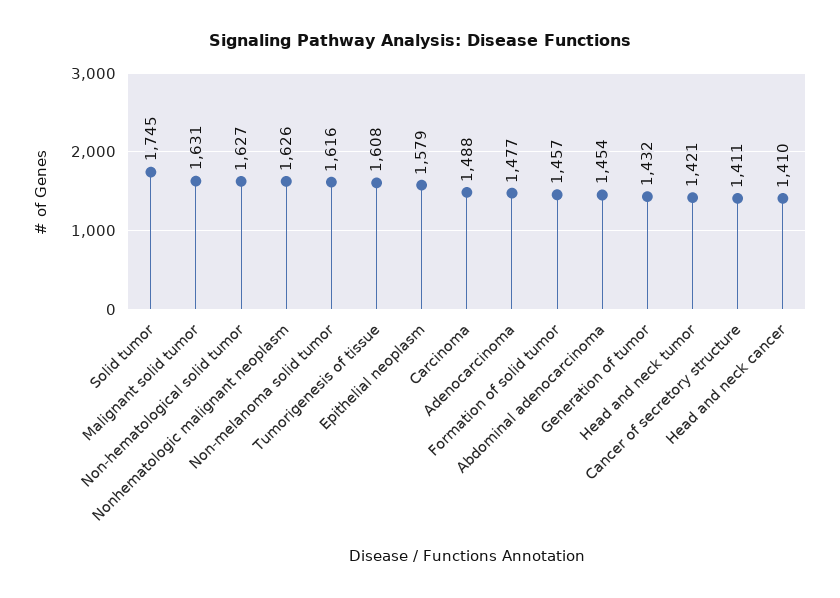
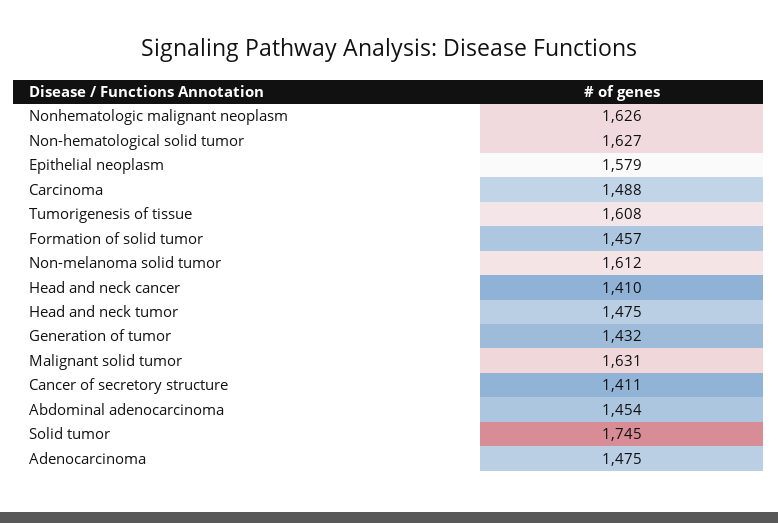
  {
    "Solid tumor": 1745,
    "Malignant solid tumor": 1631,
    "Non-hematological solid tumor": 1627,
    "Nonhematologic malignant neoplasm": 1626,
-   "Non-melanoma solid tumor": 1616,
+   "Non-melanoma solid tumor": 1612,
    "Tumorigenesis of tissue": 1608,
    "Epithelial neoplasm": 1579,
    "Carcinoma": 1488,
-   "Adenocarcinoma": 1477,
+   "Adenocarcinoma": 1475,
    "Formation of solid tumor": 1457,
    "Abdominal adenocarcinoma": 1454,
    "Generation of tumor": 1432,
-   "Head and neck tumor": 1421,
+   "Head and neck tumor": 1475,
    "Cancer of secretory structure": 1411,
    "Head and neck cancer": 1410
  }

